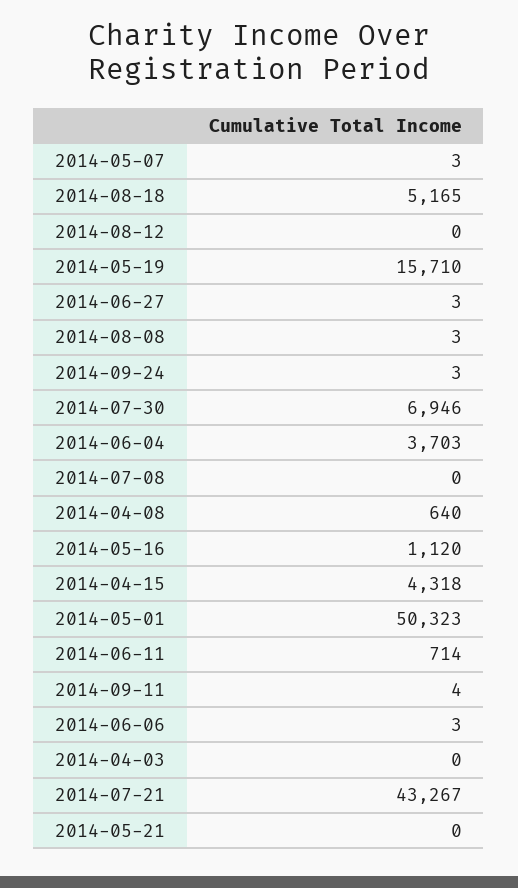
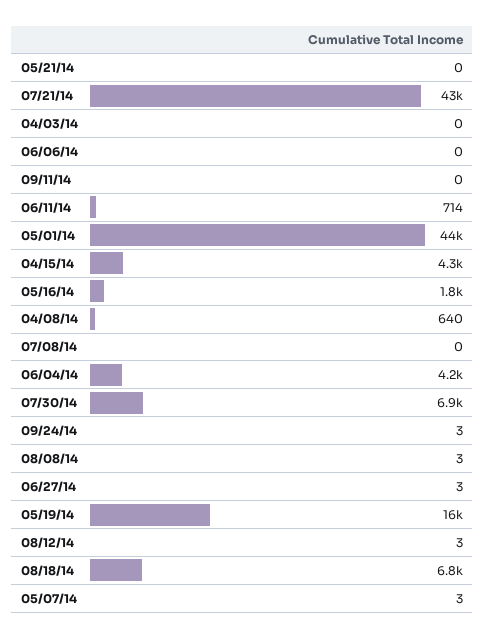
  {
    "2014-05-07": 3,
-   "2014-08-18": 5165,
+   "2014-08-18": 6800,
-   "2014-08-12": 0,
+   "2014-08-12": 3,
    "2014-05-19": 15710,
    "2014-06-27": 3,
    "2014-08-08": 3,
    "2014-09-24": 3,
    "2014-07-30": 6946,
-   "2014-06-04": 3703,
+   "2014-06-04": 4200,
    "2014-07-08": 0,
    "2014-04-08": 640,
-   "2014-05-16": 1120,
+   "2014-05-16": 1800,
    "2014-04-15": 4318,
-   "2014-05-01": 50323,
+   "2014-05-01": 44000,
    "2014-06-11": 714,
-   "2014-09-11": 4,
+   "2014-09-11": 0,
-   "2014-06-06": 3,
+   "2014-06-06": 0,
    "2014-04-03": 0,
    "2014-07-21": 43267,
    "2014-05-21": 0
  }

